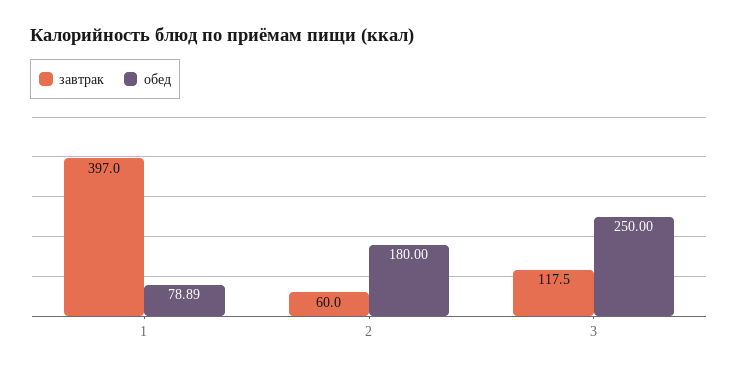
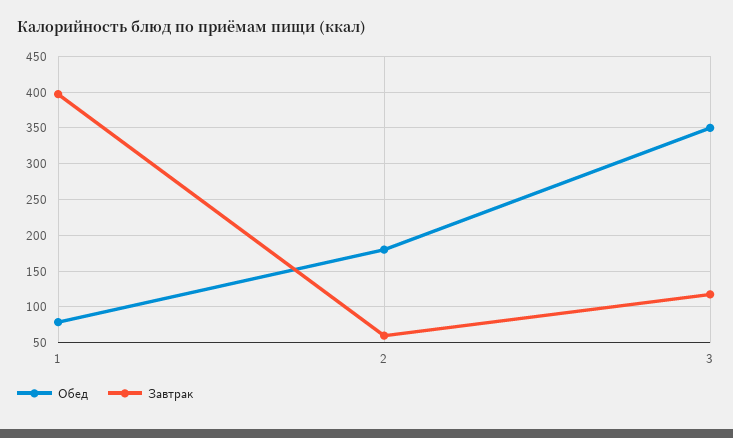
  {
    "завтрак": {
      "1": 397,
      "2": 60,
      "3": 117.5
    },
    "обед": {
      "1": 78.89,
      "2": 180,
-     "3": 250
+     "3": 350
    }
  }

